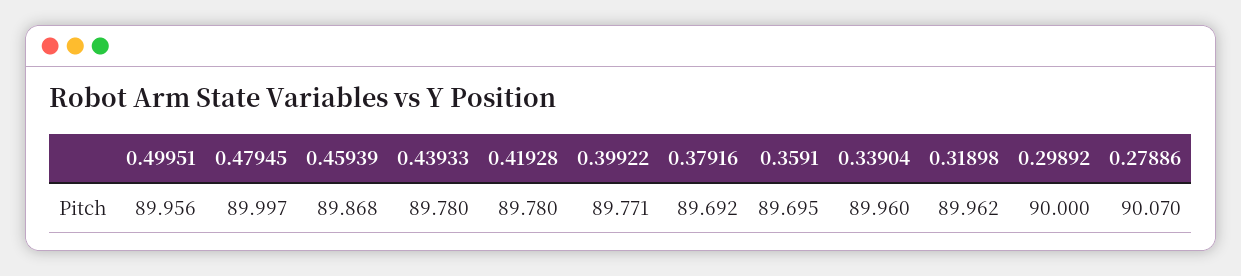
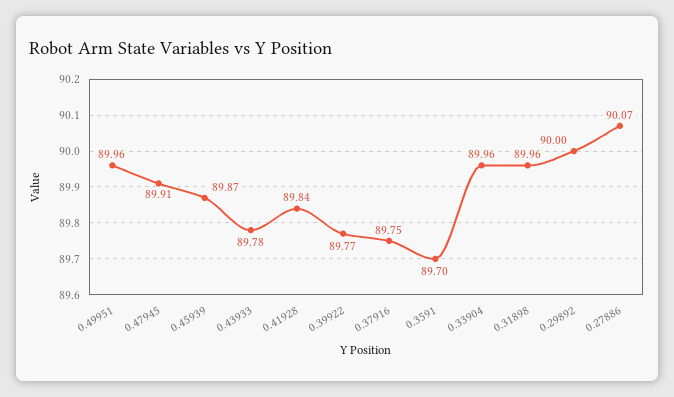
  {
    "0.49951": 89.956,
-   "0.47945": 89.997,
+   "0.47945": 89.91,
    "0.45939": 89.868,
    "0.43933": 89.78,
-   "0.41928": 89.78,
+   "0.41928": 89.84,
    "0.39922": 89.771,
-   "0.37916": 89.692,
+   "0.37916": 89.75,
    "0.3591": 89.695,
    "0.33904": 89.96,
    "0.31898": 89.962,
    "0.29892": 90,
    "0.27886": 90.07
  }

